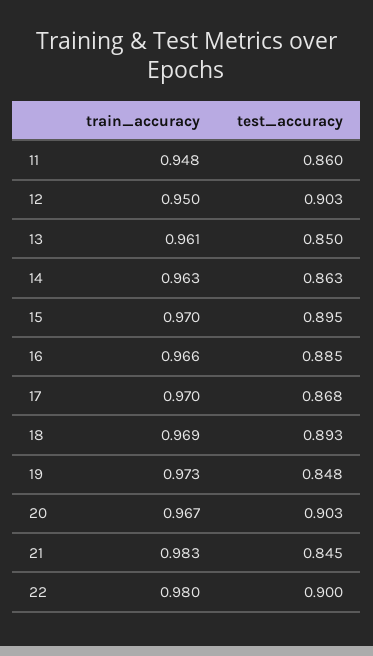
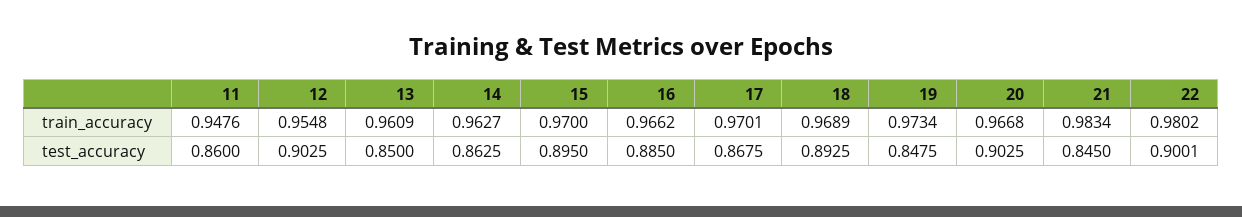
  {
    "train_accuracy": {
      "11": 0.9476,
-     "12": 0.95,
+     "12": 0.9548,
      "13": 0.9609,
      "14": 0.9627,
      "15": 0.97,
      "16": 0.9662,
      "17": 0.9701,
      "18": 0.9689,
      "19": 0.9734,
      "20": 0.9668,
      "21": 0.9834,
      "22": 0.9802
    },
    "test_accuracy": {
      "11": 0.86,
      "12": 0.9025,
      "13": 0.85,
      "14": 0.8625,
      "15": 0.895,
      "16": 0.885,
      "17": 0.8675,
      "18": 0.8925,
      "19": 0.8475,
      "20": 0.9025,
      "21": 0.845,
      "22": 0.9001
    }
  }

